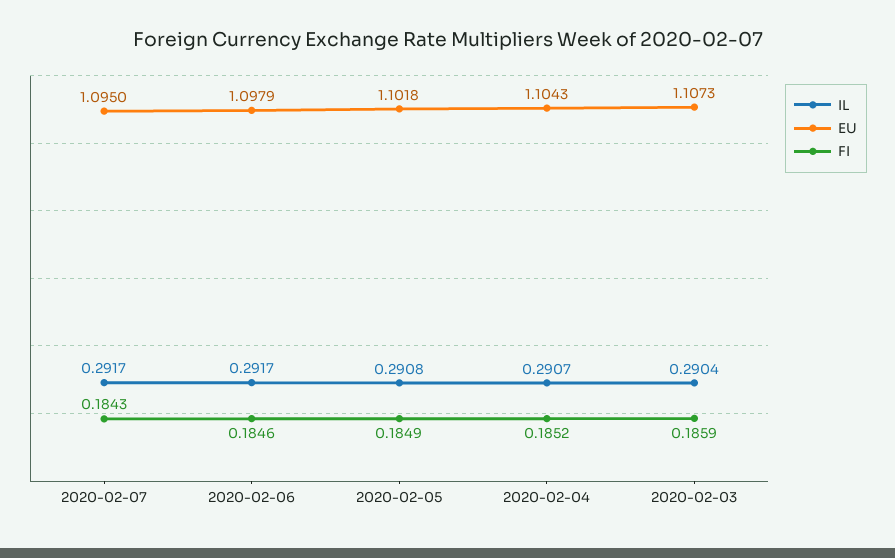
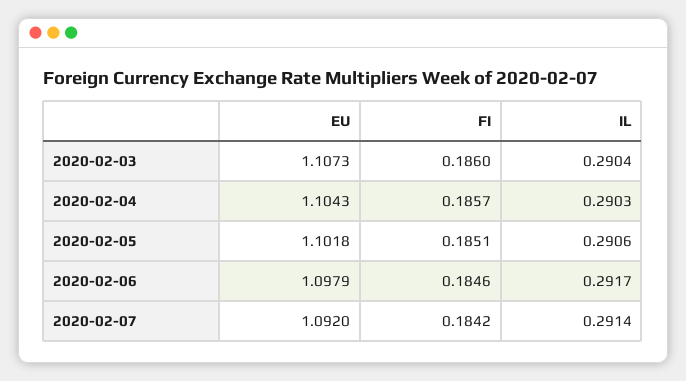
  {
    "IL": {
-     "2020-02-07": 0.2917,
+     "2020-02-07": 0.2914,
      "2020-02-06": 0.2917,
-     "2020-02-05": 0.2908,
+     "2020-02-05": 0.2906,
-     "2020-02-04": 0.2907,
+     "2020-02-04": 0.2903,
      "2020-02-03": 0.2904
    },
    "EU": {
-     "2020-02-07": 1.095,
+     "2020-02-07": 1.092,
      "2020-02-06": 1.0979,
      "2020-02-05": 1.1018,
      "2020-02-04": 1.1043,
      "2020-02-03": 1.1073
    },
    "FI": {
-     "2020-02-07": 0.1843,
+     "2020-02-07": 0.1842,
      "2020-02-06": 0.1846,
-     "2020-02-05": 0.1849,
+     "2020-02-05": 0.1851,
-     "2020-02-04": 0.1852,
+     "2020-02-04": 0.1857,
-     "2020-02-03": 0.1859
+     "2020-02-03": 0.186
    }
  }

